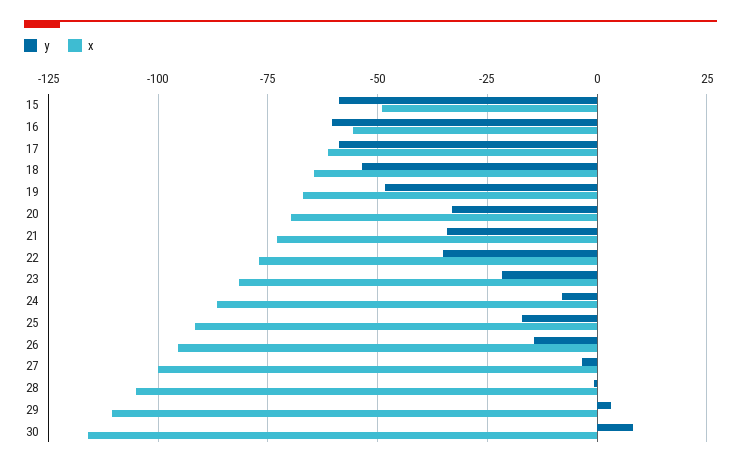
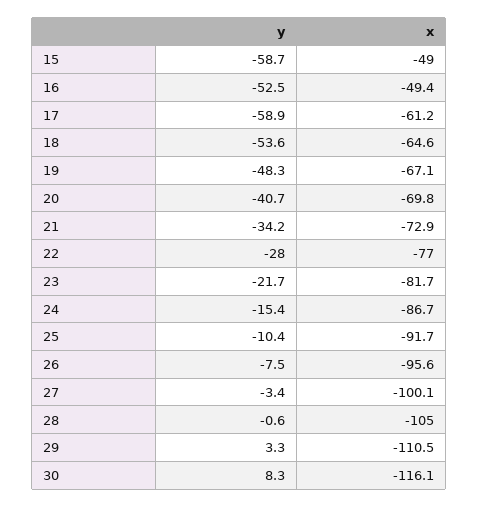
  {
    "y": {
      "15": -58.7,
-     "16": -60,
+     "16": -52.5,
      "17": -58.9,
      "18": -53.6,
      "19": -48.3,
-     "20": -32.5,
+     "20": -40.7,
      "21": -34.2,
-     "22": -35,
+     "22": -28,
      "23": -21.7,
-     "24": -7.5,
+     "24": -15.4,
-     "25": -17.5,
+     "25": -10.4,
-     "26": -15,
+     "26": -7.5,
      "27": -3.4,
      "28": -0.6,
      "29": 3.3,
      "30": 8.3
    },
    "x": {
      "15": -49,
-     "16": -55,
+     "16": -49.4,
      "17": -61.2,
      "18": -64.6,
      "19": -67.1,
      "20": -69.8,
      "21": -72.9,
      "22": -77,
      "23": -81.7,
      "24": -86.7,
      "25": -91.7,
      "26": -95.6,
      "27": -100.1,
      "28": -105,
      "29": -110.5,
      "30": -116.1
    }
  }

